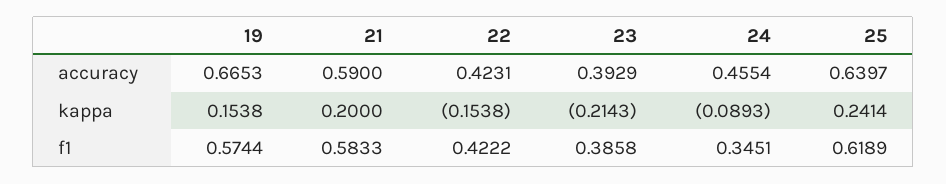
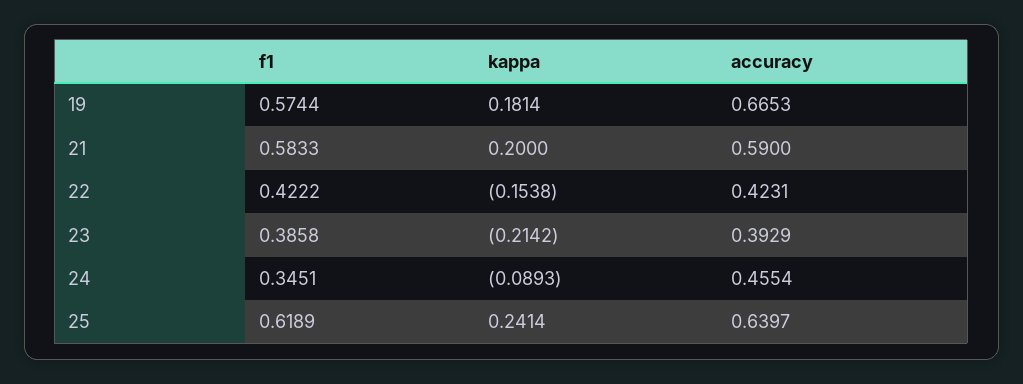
  {
    "19": {
      "accuracy": 0.6653,
-     "kappa": 0.1538,
+     "kappa": 0.1814,
      "f1": 0.5744
    },
    "21": {
      "accuracy": 0.59,
      "kappa": 0.2,
      "f1": 0.5833
    },
    "22": {
      "accuracy": 0.4231,
      "kappa": -0.1538,
      "f1": 0.4222
    },
    "23": {
      "accuracy": 0.3929,
-     "kappa": -0.2143,
+     "kappa": -0.2142,
      "f1": 0.3858
    },
    "24": {
      "accuracy": 0.4554,
      "kappa": -0.0893,
      "f1": 0.3451
    },
    "25": {
      "accuracy": 0.6397,
      "kappa": 0.2414,
      "f1": 0.6189
    }
  }

